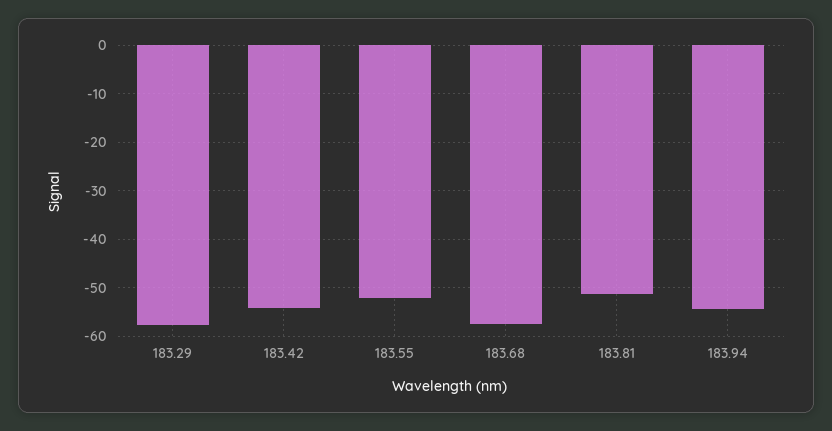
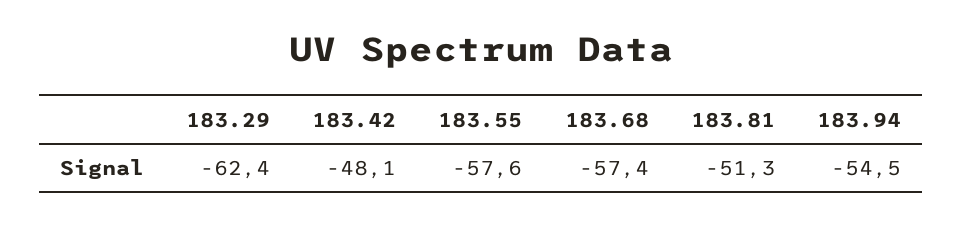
  {
-   "183.29": -58,
+   "183.29": -62.4,
-   "183.42": -54,
+   "183.42": -48.1,
-   "183.55": -52,
+   "183.55": -57.6,
    "183.68": -57.4,
    "183.81": -51.3,
    "183.94": -54.5
  }

